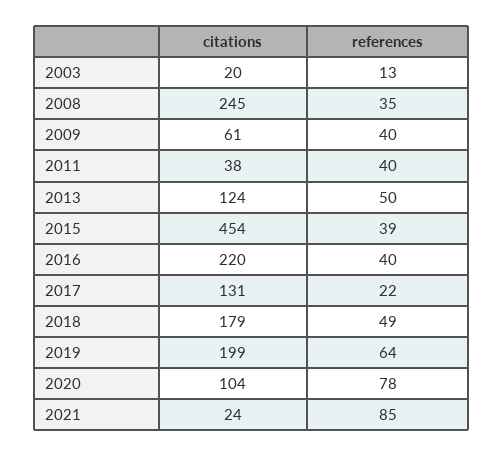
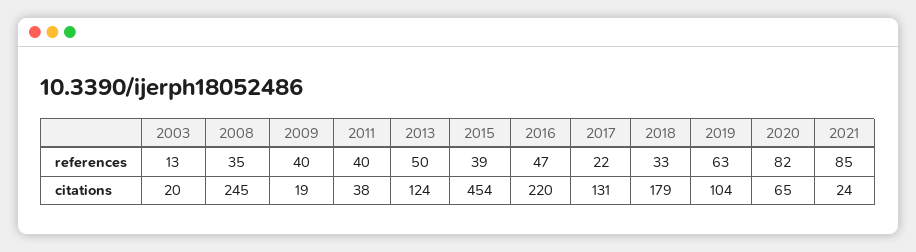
  {
    "citations": {
      "2003": 20,
      "2008": 245,
-     "2009": 61,
+     "2009": 19,
      "2011": 38,
      "2013": 124,
      "2015": 454,
      "2016": 220,
      "2017": 131,
      "2018": 179,
-     "2019": 199,
+     "2019": 104,
-     "2020": 104,
+     "2020": 65,
      "2021": 24
    },
    "references": {
      "2003": 13,
      "2008": 35,
      "2009": 40,
      "2011": 40,
      "2013": 50,
      "2015": 39,
-     "2016": 40,
+     "2016": 47,
      "2017": 22,
-     "2018": 49,
+     "2018": 33,
-     "2019": 64,
+     "2019": 63,
-     "2020": 78,
+     "2020": 82,
      "2021": 85
    }
  }

